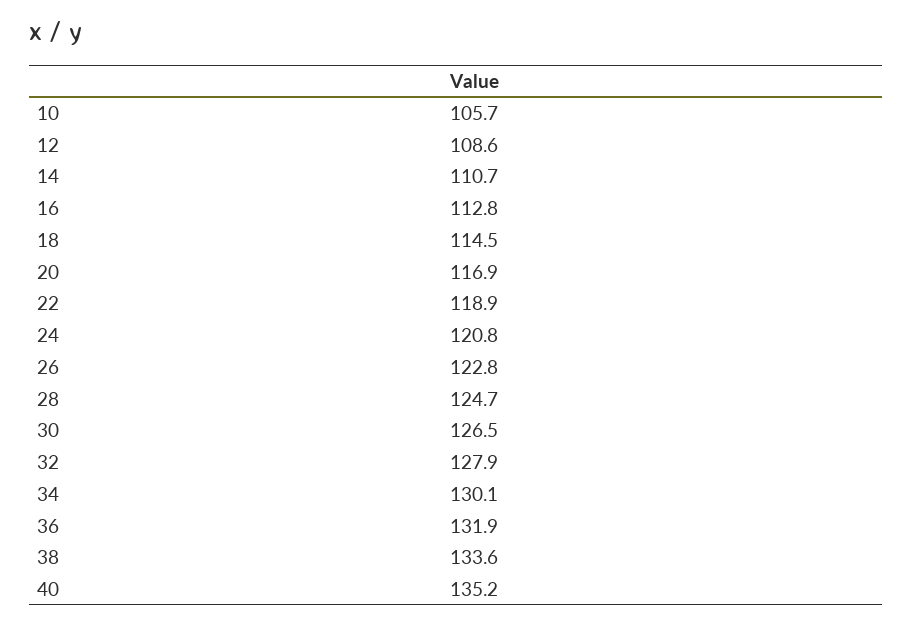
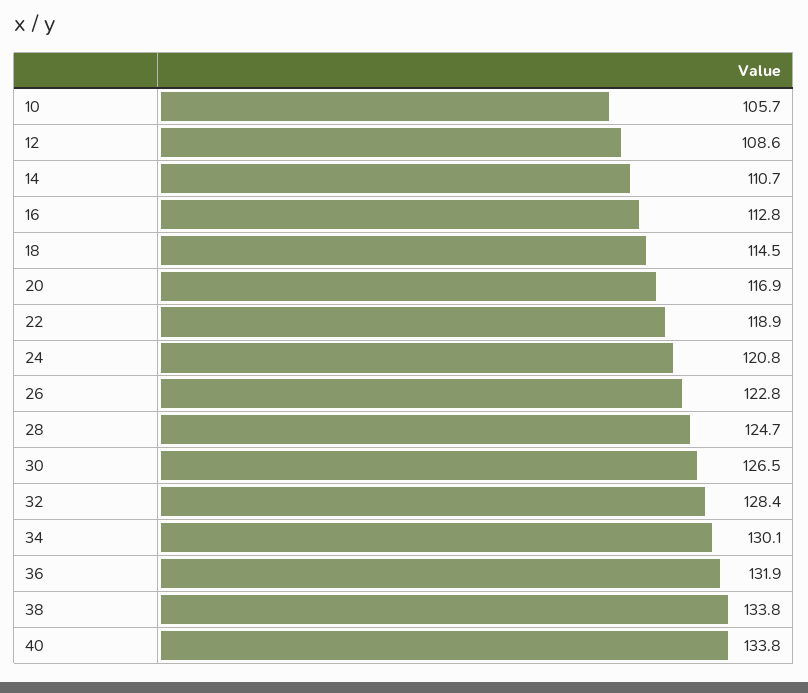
  {
    "10": 105.7,
    "12": 108.6,
    "14": 110.7,
    "16": 112.8,
    "18": 114.5,
    "20": 116.9,
    "22": 118.9,
    "24": 120.8,
    "26": 122.8,
    "28": 124.7,
    "30": 126.5,
-   "32": 127.9,
+   "32": 128.4,
    "34": 130.1,
    "36": 131.9,
-   "38": 133.6,
+   "38": 133.8,
-   "40": 135.2
+   "40": 133.8
  }

